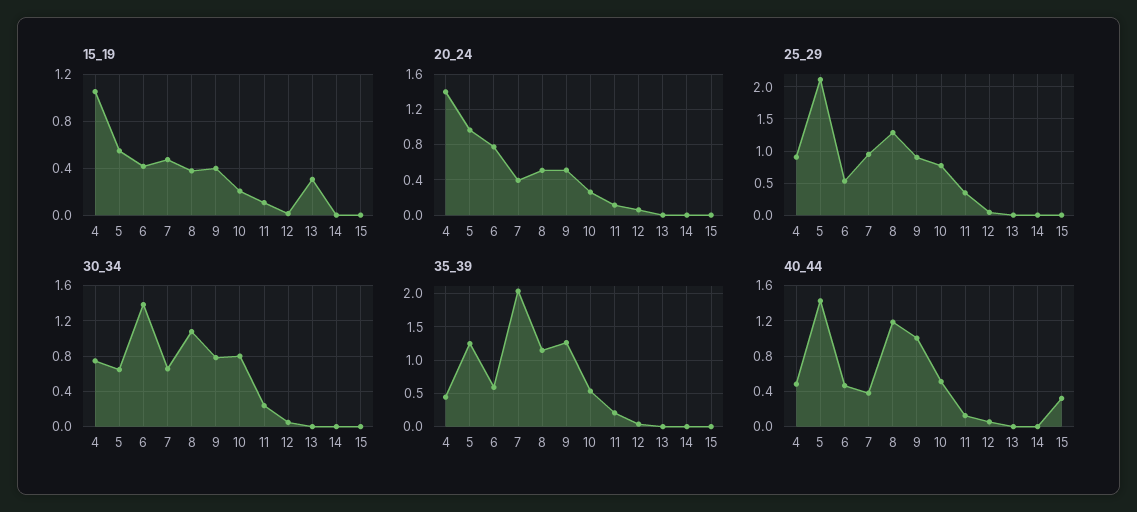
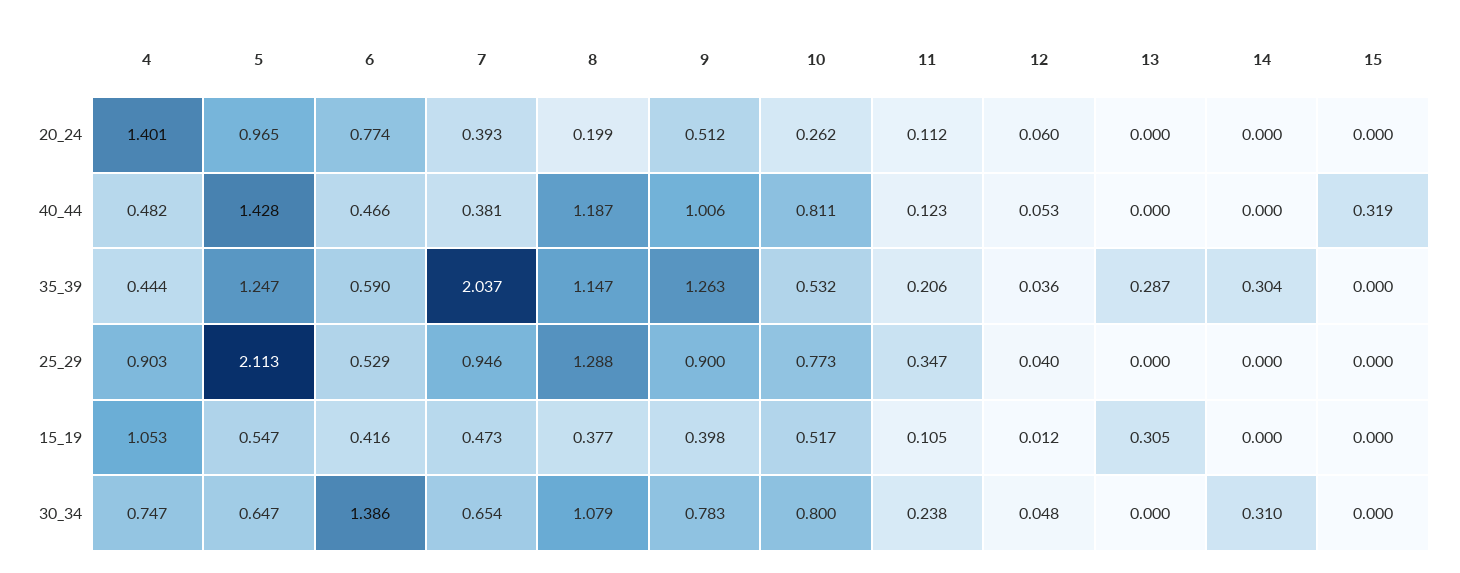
  {
    "15_19": {
      "4": 1.053,
      "5": 0.547,
      "6": 0.416,
      "7": 0.473,
      "8": 0.377,
      "9": 0.398,
-     "10": 0.2,
+     "10": 0.517,
      "11": 0.105,
      "12": 0.012,
      "13": 0.305,
      "14": 0,
      "15": 0
    },
    "20_24": {
      "4": 1.401,
      "5": 0.965,
      "6": 0.774,
      "7": 0.393,
-     "8": 0.5,
+     "8": 0.199,
      "9": 0.512,
      "10": 0.262,
      "11": 0.112,
      "12": 0.06,
      "13": 0,
      "14": 0,
      "15": 0
    },
    "25_29": {
      "4": 0.903,
      "5": 2.113,
      "6": 0.529,
      "7": 0.946,
      "8": 1.288,
      "9": 0.9,
      "10": 0.773,
      "11": 0.347,
      "12": 0.04,
      "13": 0,
      "14": 0,
      "15": 0
    },
    "30_34": {
      "4": 0.747,
      "5": 0.647,
      "6": 1.386,
      "7": 0.654,
      "8": 1.079,
      "9": 0.783,
      "10": 0.8,
      "11": 0.238,
      "12": 0.048,
      "13": 0,
-     "14": 0,
+     "14": 0.31,
      "15": 0
    },
    "35_39": {
      "4": 0.444,
      "5": 1.247,
      "6": 0.59,
      "7": 2.037,
      "8": 1.147,
      "9": 1.263,
      "10": 0.532,
      "11": 0.206,
      "12": 0.036,
-     "13": 0,
+     "13": 0.287,
-     "14": 0,
+     "14": 0.304,
      "15": 0
    },
    "40_44": {
      "4": 0.482,
      "5": 1.428,
      "6": 0.466,
      "7": 0.381,
      "8": 1.187,
      "9": 1.006,
-     "10": 0.5,
+     "10": 0.811,
      "11": 0.123,
      "12": 0.053,
      "13": 0,
      "14": 0,
      "15": 0.319
    }
  }

